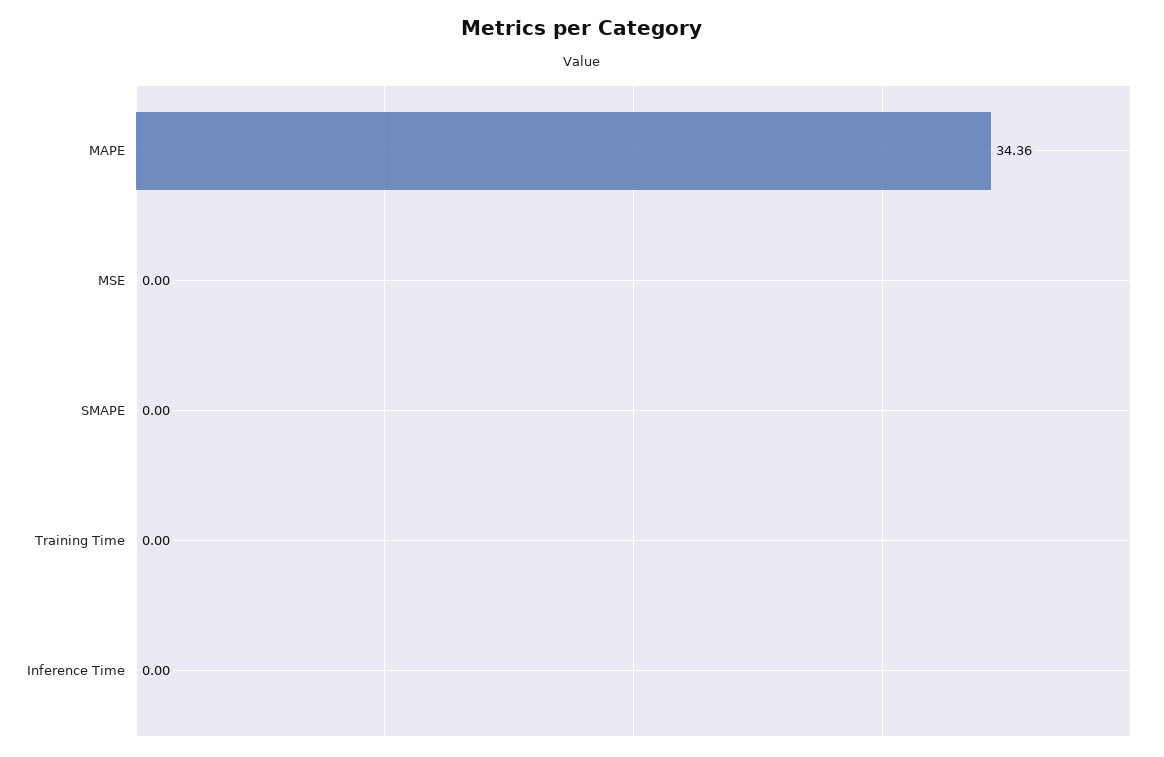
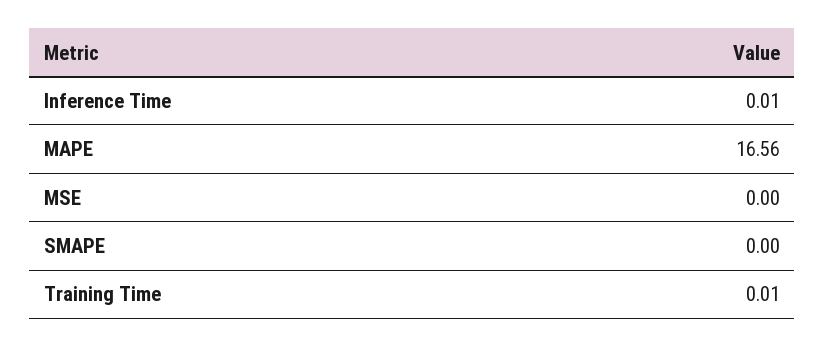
  {
-   "MAPE": 34.36,
+   "MAPE": 16.56,
    "MSE": 0,
    "SMAPE": 0,
-   "Training Time": 0,
+   "Training Time": 0.01,
-   "Inference Time": 0
+   "Inference Time": 0.01
  }

